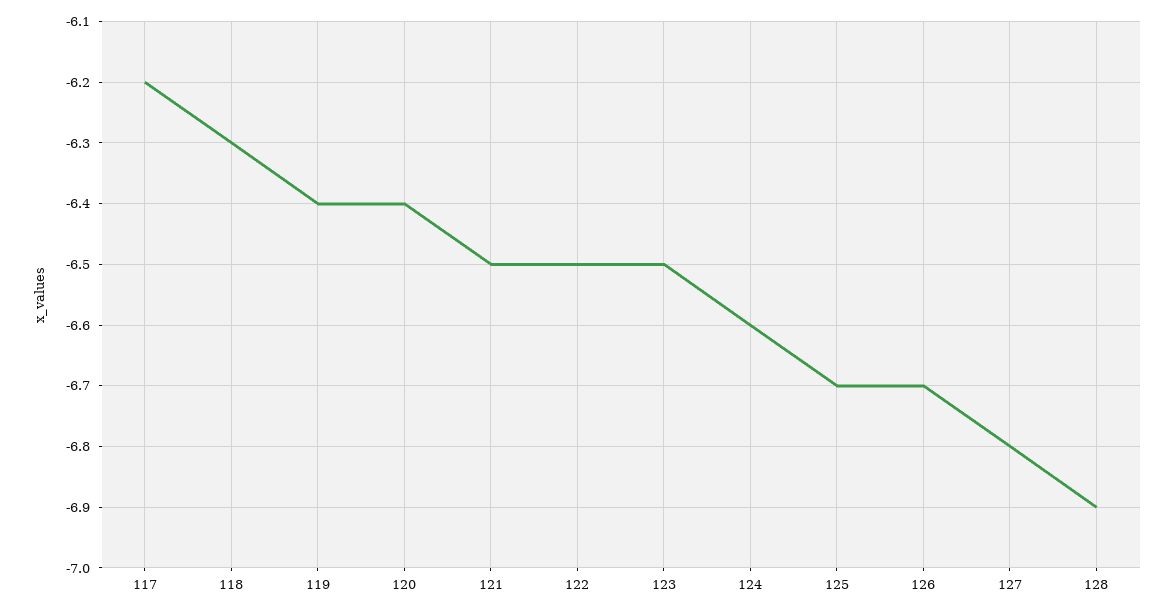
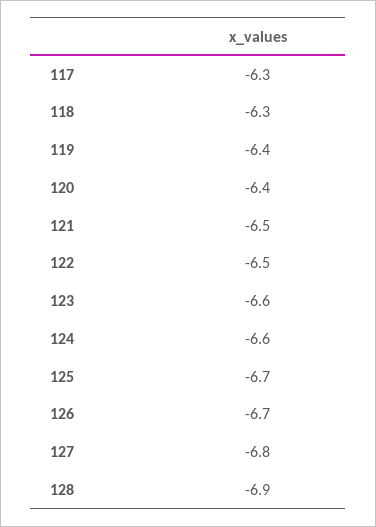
  {
-   "117": -6.2,
+   "117": -6.3,
    "118": -6.3,
    "119": -6.4,
    "120": -6.4,
    "121": -6.5,
    "122": -6.5,
-   "123": -6.5,
+   "123": -6.6,
    "124": -6.6,
    "125": -6.7,
    "126": -6.7,
    "127": -6.8,
    "128": -6.9
  }

